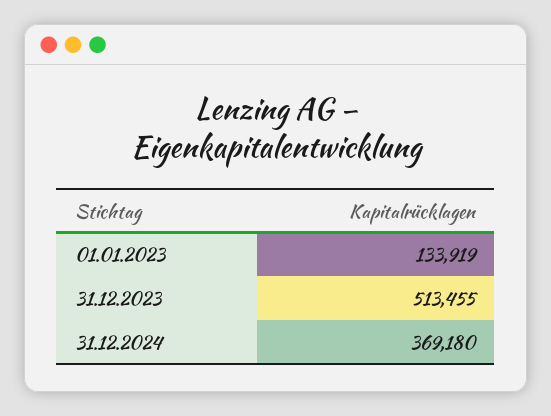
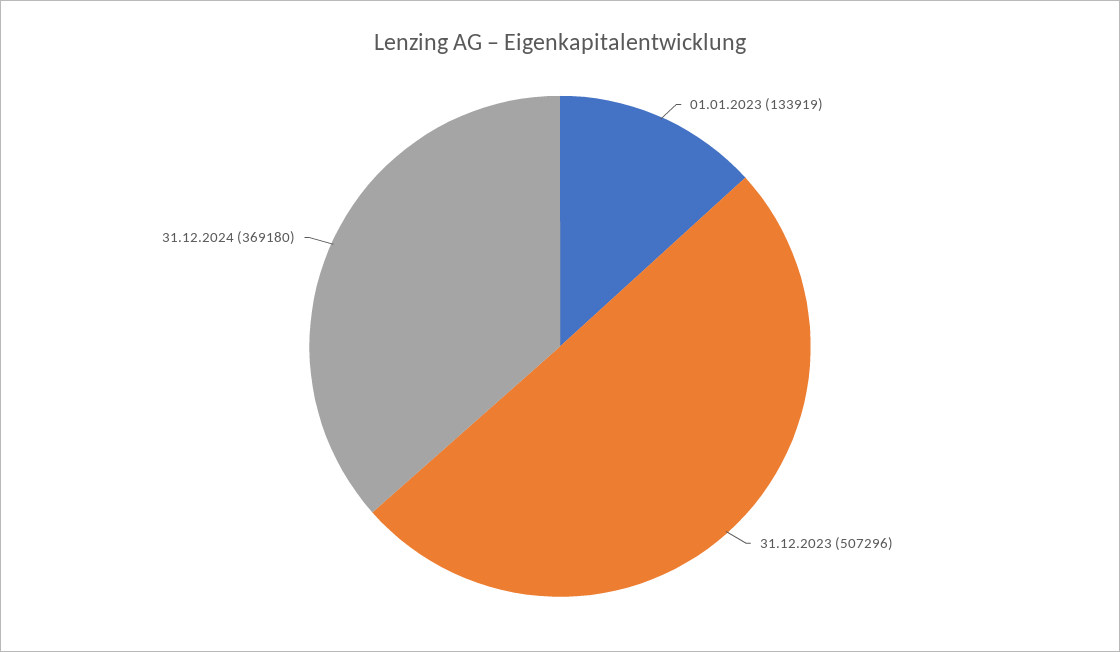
  {
    "01.01.2023": 133919,
-   "31.12.2023": 513455,
+   "31.12.2023": 507296,
    "31.12.2024": 369180
  }

